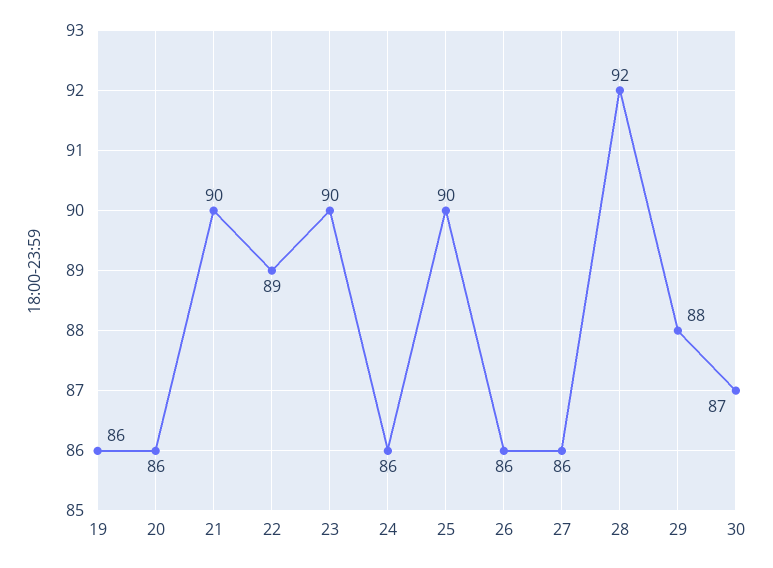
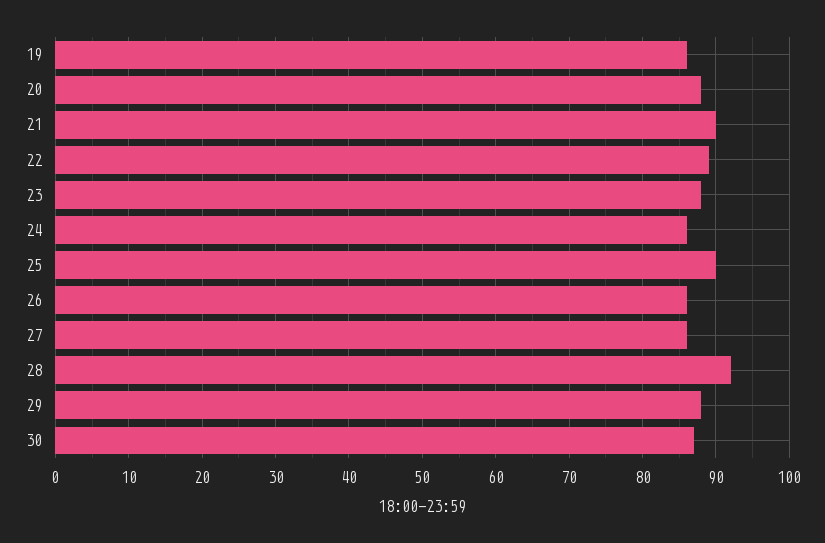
  {
    "19": 86,
-   "20": 86,
+   "20": 88,
    "21": 90,
    "22": 89,
-   "23": 90,
+   "23": 88,
    "24": 86,
    "25": 90,
    "26": 86,
    "27": 86,
    "28": 92,
    "29": 88,
    "30": 87
  }

